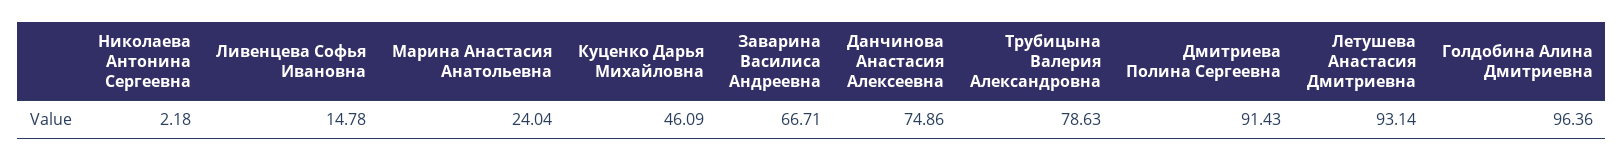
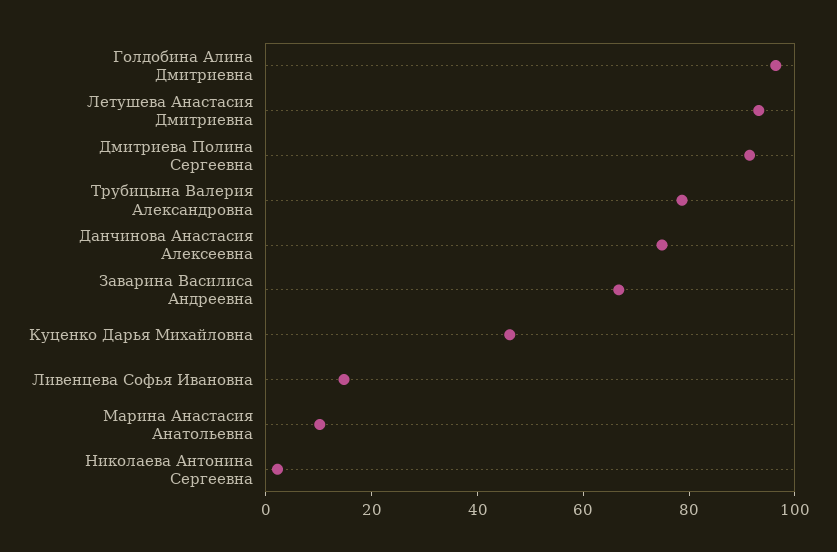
  {
    "Николаева Антонина Сергеевна": 2.18,
    "Ливенцева Софья Ивановна": 14.78,
-   "Марина Анастасия Анатольевна": 24.04,
+   "Марина Анастасия Анатольевна": 10,
    "Куценко Дарья Михайловна": 46.09,
    "Заварина Василиса Андреевна": 66.71,
    "Данчинова Анастасия Алексеевна": 74.86,
    "Трубицына Валерия Александровна": 78.63,
    "Дмитриева Полина Сергеевна": 91.43,
    "Летушева Анастасия Дмитриевна": 93.14,
    "Голдобина Алина Дмитриевна": 96.36
  }

